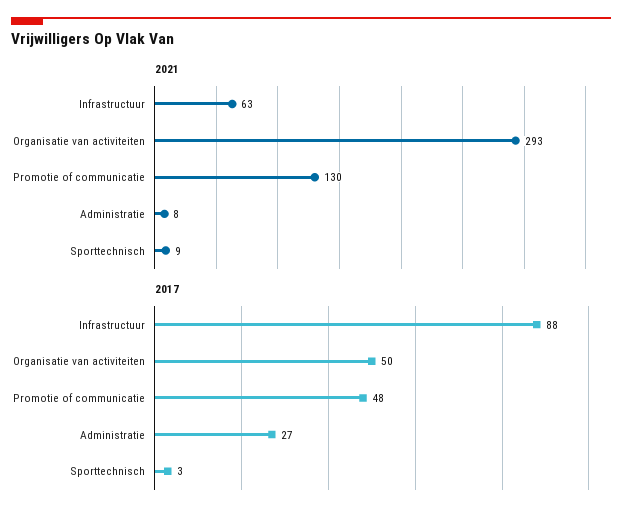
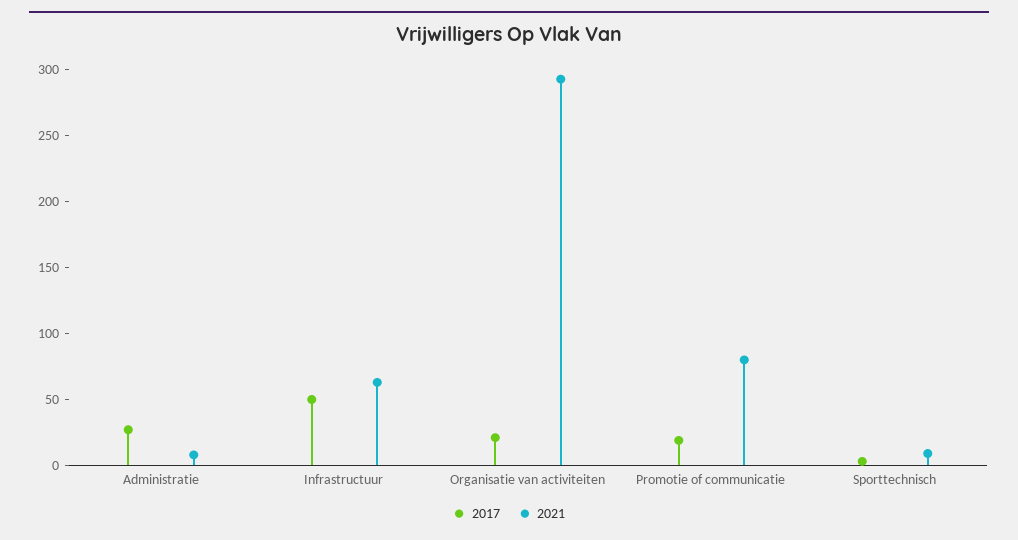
  {
    "2021": {
      "Infrastructuur": 63,
      "Organisatie van activiteiten": 293,
-     "Promotie of communicatie": 130,
+     "Promotie of communicatie": 80,
      "Administratie": 8,
      "Sporttechnisch": 9
    },
    "2017": {
-     "Infrastructuur": 88,
+     "Infrastructuur": 50,
-     "Organisatie van activiteiten": 50,
+     "Organisatie van activiteiten": 20,
-     "Promotie of communicatie": 48,
+     "Promotie of communicatie": 20,
      "Administratie": 27,
      "Sporttechnisch": 3
    }
  }

